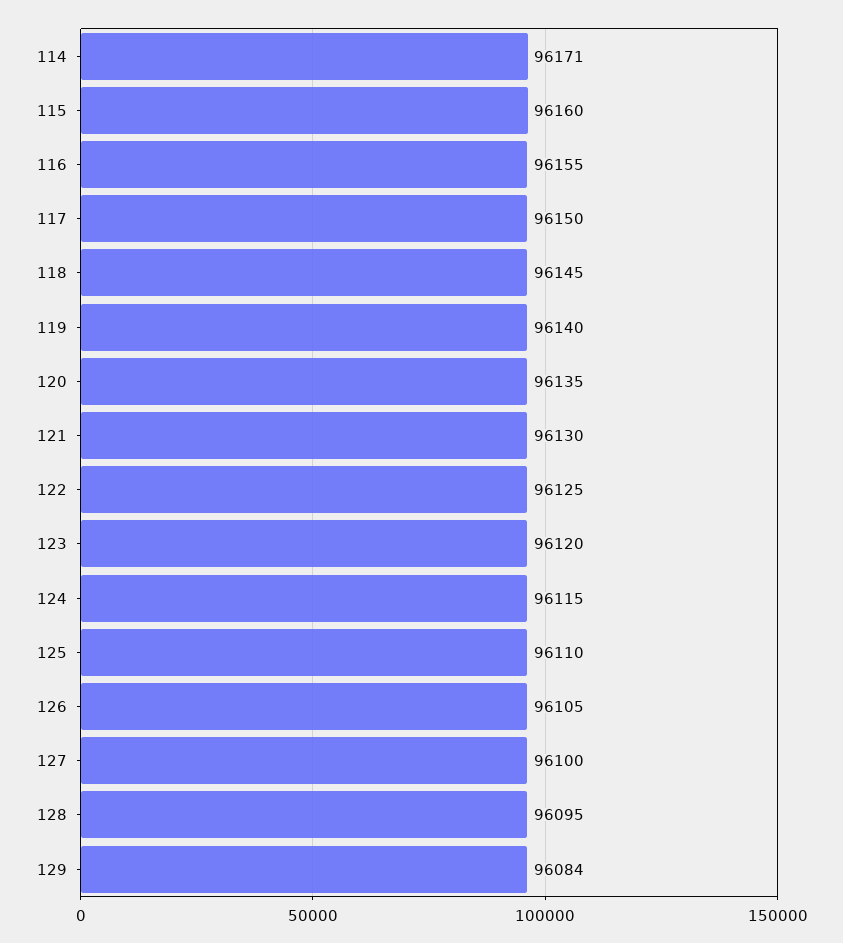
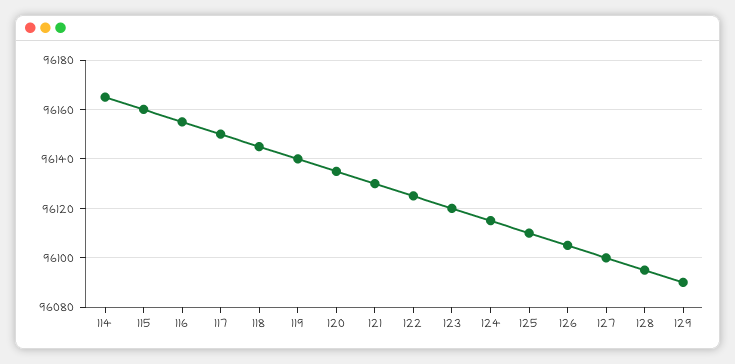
  {
-   "114": 96171,
+   "114": 96165,
    "115": 96160,
    "116": 96155,
    "117": 96150,
    "118": 96145,
    "119": 96140,
    "120": 96135,
    "121": 96130,
    "122": 96125,
    "123": 96120,
    "124": 96115,
    "125": 96110,
    "126": 96105,
    "127": 96100,
    "128": 96095,
-   "129": 96084
+   "129": 96090
  }

